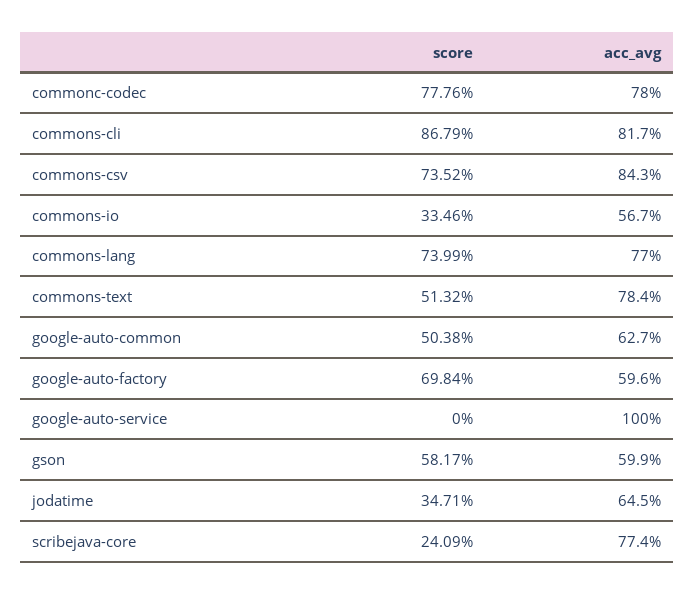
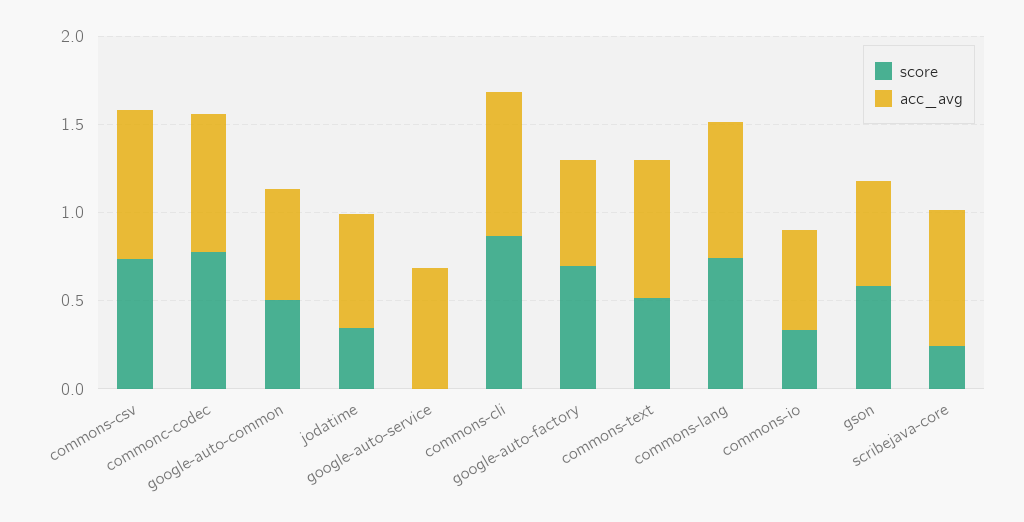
  {
    "score": {
      "commonc-codec": 0.7776,
      "commons-cli": 0.8679,
      "commons-csv": 0.7352,
      "commons-io": 0.3346,
      "commons-lang": 0.7399,
      "commons-text": 0.5132,
      "google-auto-common": 0.5038,
      "google-auto-factory": 0.6984,
      "google-auto-service": 0,
      "gson": 0.5817,
      "jodatime": 0.3471,
      "scribejava-core": 0.2409
    },
    "acc_avg": {
      "commonc-codec": 0.78,
      "commons-cli": 0.817,
      "commons-csv": 0.843,
      "commons-io": 0.567,
      "commons-lang": 0.77,
      "commons-text": 0.784,
      "google-auto-common": 0.627,
      "google-auto-factory": 0.596,
-     "google-auto-service": 1,
+     "google-auto-service": 0.7,
      "gson": 0.599,
      "jodatime": 0.645,
      "scribejava-core": 0.774
    }
  }

